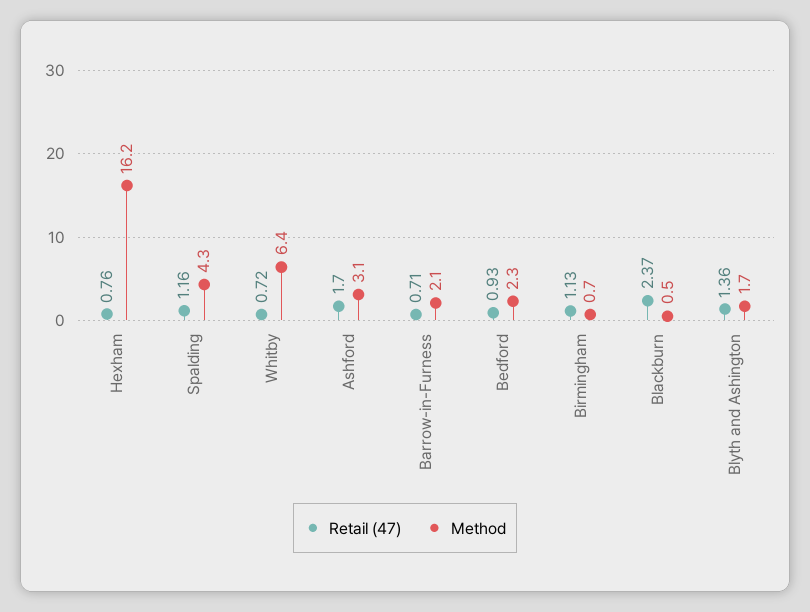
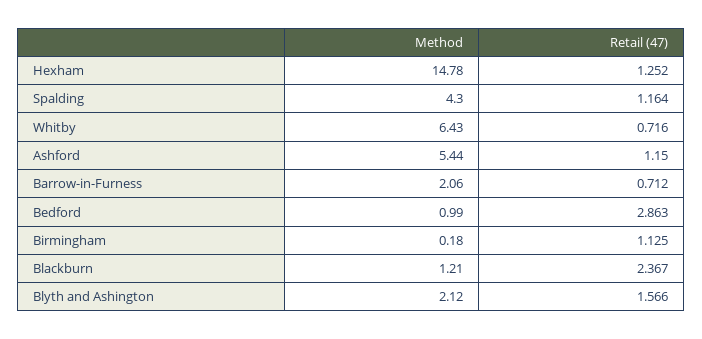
  {
    "Retail (47)": {
-     "Hexham": 0.76,
+     "Hexham": 1.252,
      "Spalding": 1.164,
      "Whitby": 0.716,
-     "Ashford": 1.7,
+     "Ashford": 1.15,
      "Barrow-in-Furness": 0.712,
-     "Bedford": 0.93,
+     "Bedford": 2.863,
      "Birmingham": 1.125,
      "Blackburn": 2.367,
-     "Blyth and Ashington": 1.36
+     "Blyth and Ashington": 1.566
    },
    "Method": {
-     "Hexham": 16.2,
+     "Hexham": 14.78,
      "Spalding": 4.3,
      "Whitby": 6.43,
-     "Ashford": 3.1,
+     "Ashford": 5.44,
      "Barrow-in-Furness": 2.06,
-     "Bedford": 2.3,
+     "Bedford": 0.99,
-     "Birmingham": 0.7,
+     "Birmingham": 0.18,
-     "Blackburn": 0.5,
+     "Blackburn": 1.21,
-     "Blyth and Ashington": 1.7
+     "Blyth and Ashington": 2.12
    }
  }

